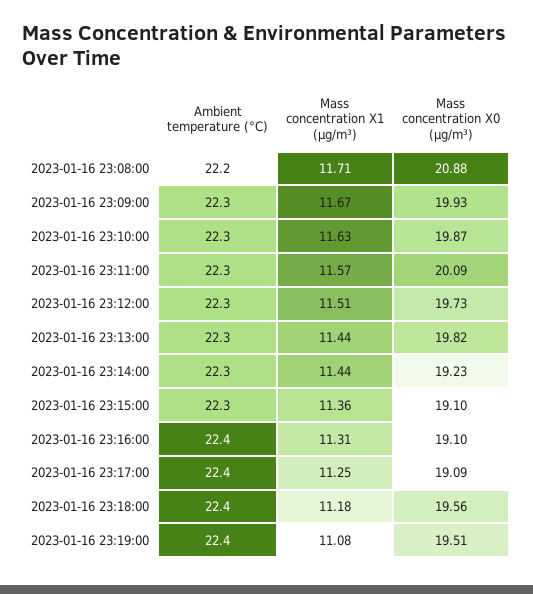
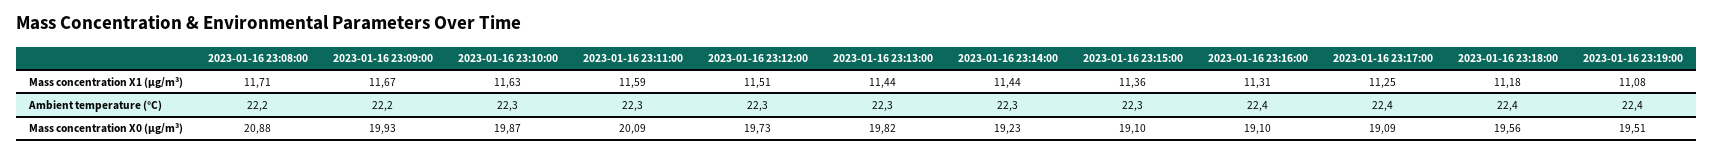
  {
    "Ambient temperature (°C)": {
      "2023-01-16 23:08:00": 22.2,
-     "2023-01-16 23:09:00": 22.3,
+     "2023-01-16 23:09:00": 22.2,
      "2023-01-16 23:10:00": 22.3,
      "2023-01-16 23:11:00": 22.3,
      "2023-01-16 23:12:00": 22.3,
      "2023-01-16 23:13:00": 22.3,
      "2023-01-16 23:14:00": 22.3,
      "2023-01-16 23:15:00": 22.3,
      "2023-01-16 23:16:00": 22.4,
      "2023-01-16 23:17:00": 22.4,
      "2023-01-16 23:18:00": 22.4,
      "2023-01-16 23:19:00": 22.4
    },
    "Mass concentration X1 (μg/m³)": {
      "2023-01-16 23:08:00": 11.71,
      "2023-01-16 23:09:00": 11.67,
      "2023-01-16 23:10:00": 11.63,
-     "2023-01-16 23:11:00": 11.57,
+     "2023-01-16 23:11:00": 11.59,
      "2023-01-16 23:12:00": 11.51,
      "2023-01-16 23:13:00": 11.44,
      "2023-01-16 23:14:00": 11.44,
      "2023-01-16 23:15:00": 11.36,
      "2023-01-16 23:16:00": 11.31,
      "2023-01-16 23:17:00": 11.25,
      "2023-01-16 23:18:00": 11.18,
      "2023-01-16 23:19:00": 11.08
    },
    "Mass concentration X0 (μg/m³)": {
      "2023-01-16 23:08:00": 20.88,
      "2023-01-16 23:09:00": 19.93,
      "2023-01-16 23:10:00": 19.87,
      "2023-01-16 23:11:00": 20.09,
      "2023-01-16 23:12:00": 19.73,
      "2023-01-16 23:13:00": 19.82,
      "2023-01-16 23:14:00": 19.23,
      "2023-01-16 23:15:00": 19.1,
      "2023-01-16 23:16:00": 19.1,
      "2023-01-16 23:17:00": 19.09,
      "2023-01-16 23:18:00": 19.56,
      "2023-01-16 23:19:00": 19.51
    }
  }

